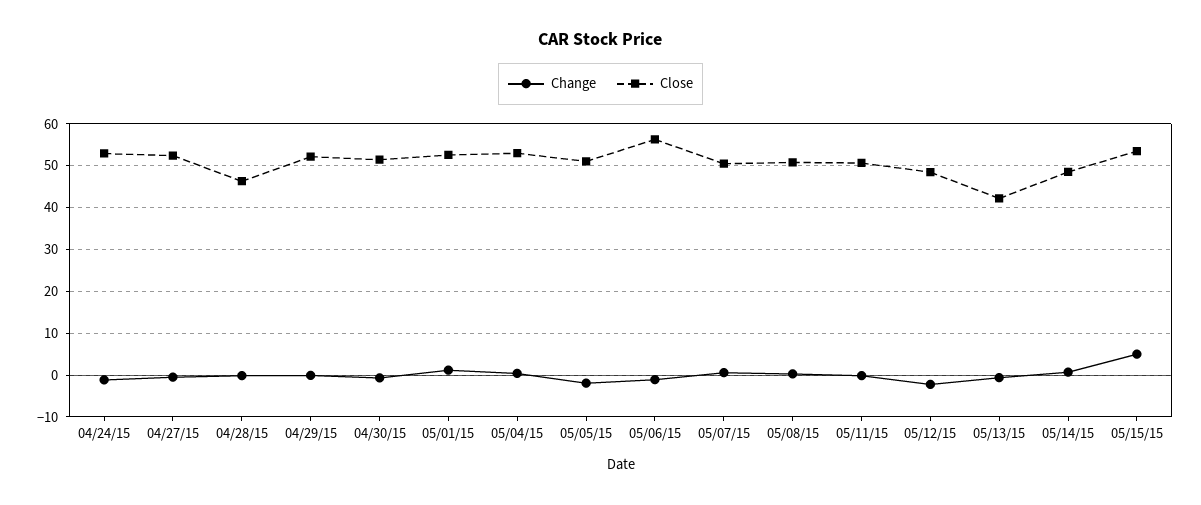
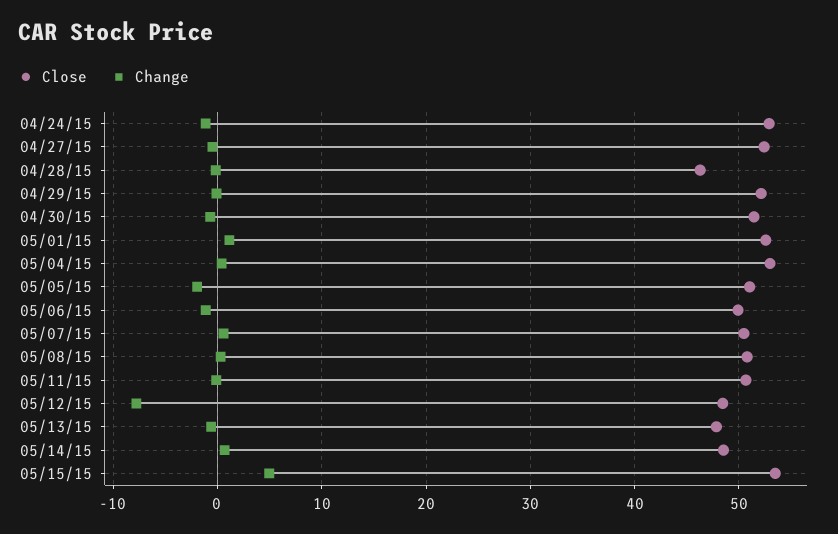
  {
    "Change": {
      "04/24/15": -1,
      "04/27/15": 0,
      "04/28/15": 0,
      "04/29/15": 0,
      "04/30/15": -1,
      "05/01/15": 1,
      "05/04/15": 0,
      "05/05/15": -2,
      "05/06/15": -1,
      "05/07/15": 1,
      "05/08/15": 0,
      "05/11/15": 0,
-     "05/12/15": -2,
+     "05/12/15": -8,
      "05/13/15": -1,
      "05/14/15": 1,
      "05/15/15": 5
    },
    "Close": {
      "04/24/15": 53,
      "04/27/15": 52,
      "04/28/15": 46,
      "04/29/15": 52,
      "04/30/15": 51,
      "05/01/15": 53,
      "05/04/15": 53,
      "05/05/15": 51,
-     "05/06/15": 56,
+     "05/06/15": 50,
      "05/07/15": 50,
      "05/08/15": 51,
      "05/11/15": 51,
      "05/12/15": 48,
-     "05/13/15": 42,
+     "05/13/15": 48,
      "05/14/15": 49,
      "05/15/15": 53
    }
  }

